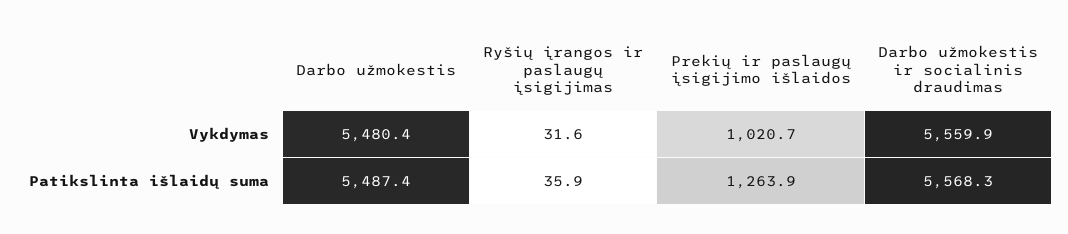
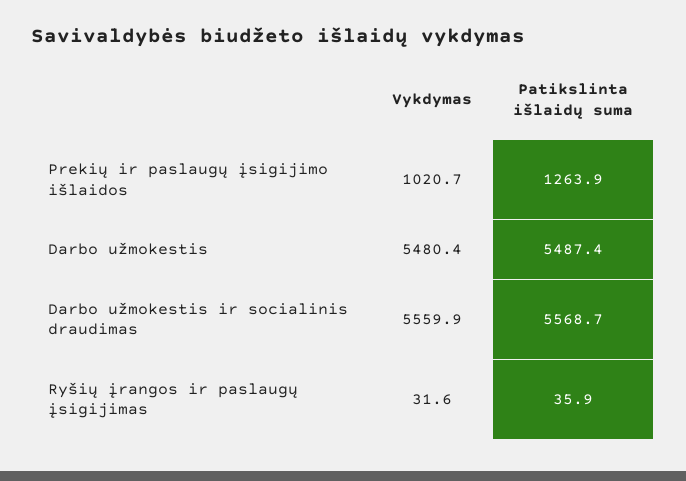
  {
    "Darbo užmokestis": {
      "Vykdymas": 5480.4,
      "Patikslinta išlaidų suma": 5487.4
    },
    "Ryšių įrangos ir paslaugų įsigijimas": {
      "Vykdymas": 31.6,
      "Patikslinta išlaidų suma": 35.9
    },
    "Prekių ir paslaugų įsigijimo išlaidos": {
      "Vykdymas": 1020.7,
      "Patikslinta išlaidų suma": 1263.9
    },
    "Darbo užmokestis ir socialinis draudimas": {
      "Vykdymas": 5559.9,
-     "Patikslinta išlaidų suma": 5568.3
+     "Patikslinta išlaidų suma": 5568.7
    }
  }

